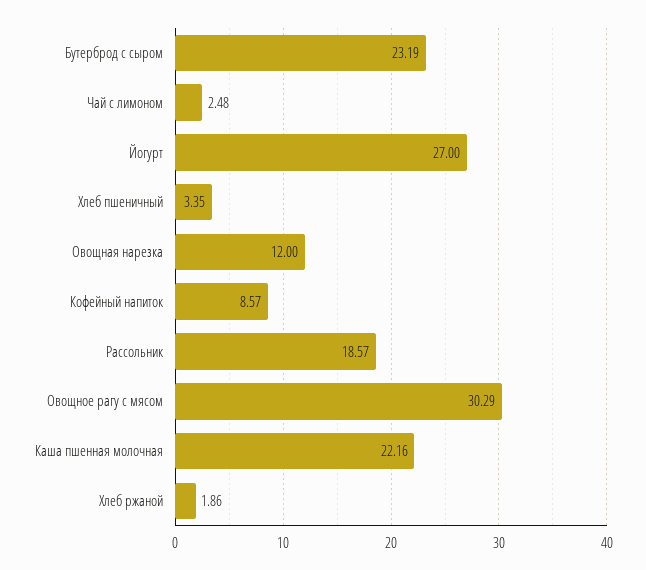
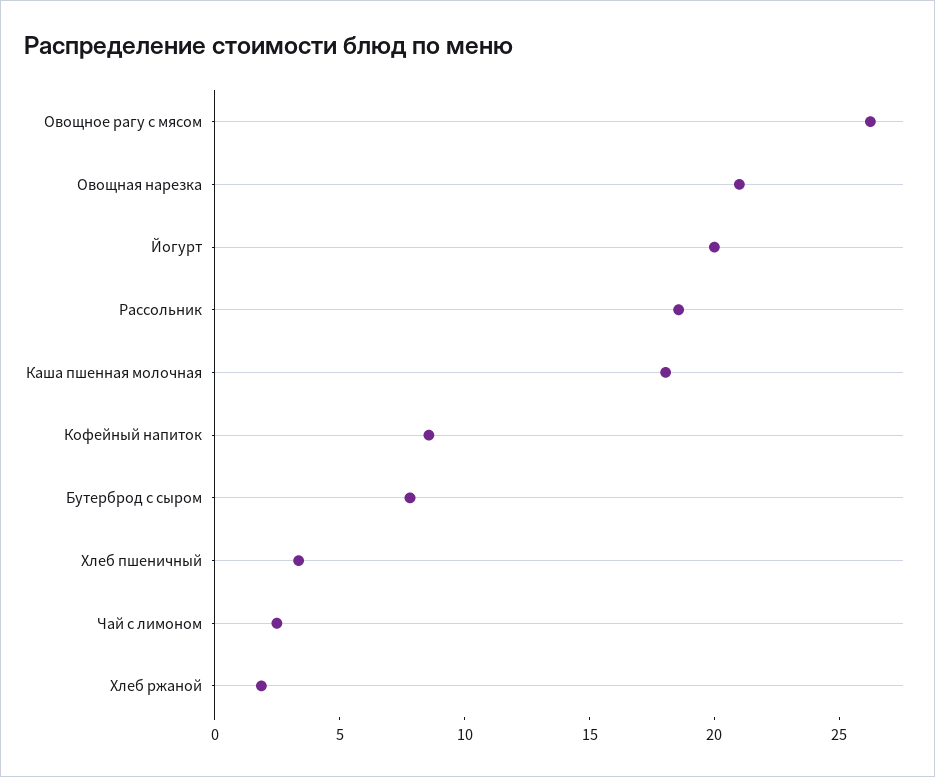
  {
-   "Бутерброд с сыром": 23.19,
+   "Бутерброд с сыром": 8,
    "Чай с лимоном": 2.48,
-   "Йогурт": 27,
+   "Йогурт": 20,
    "Хлеб пшеничный": 3.35,
-   "Овощная нарезка": 12,
+   "Овощная нарезка": 21,
    "Кофейный напиток": 8.57,
    "Рассольник": 18.57,
-   "Овощное рагу с мясом": 30.29,
+   "Овощное рагу с мясом": 26,
-   "Каша пшенная молочная": 22.16,
+   "Каша пшенная молочная": 18,
    "Хлеб ржаной": 1.86
  }

